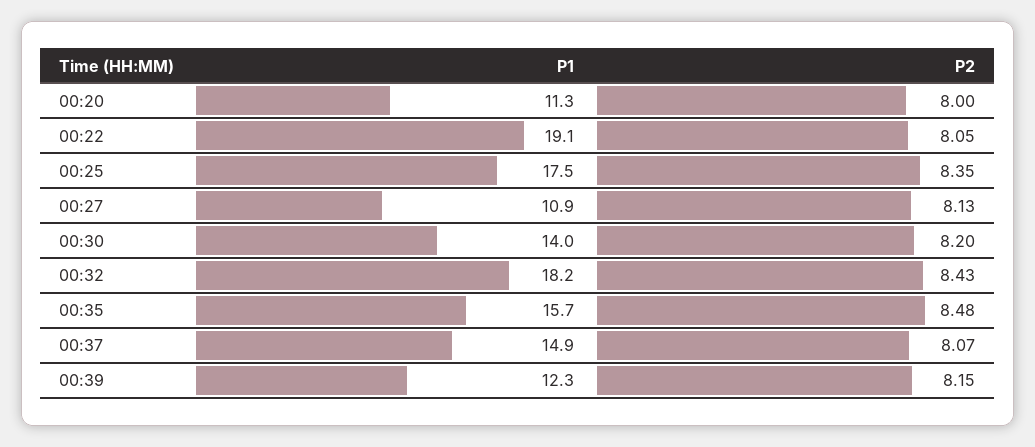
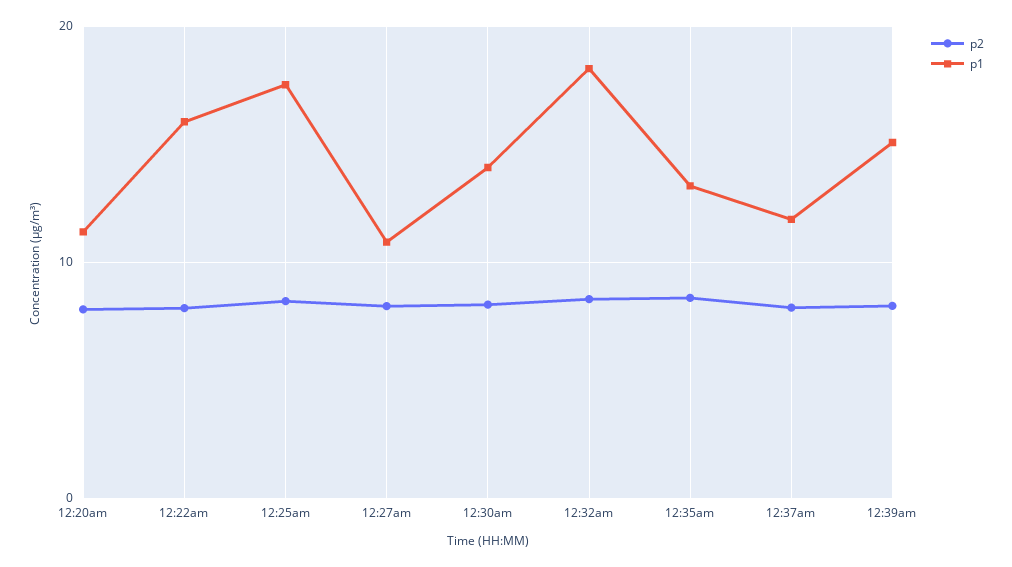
  {
    "P1": {
      "00:20": 11.3,
-     "00:22": 19.1,
+     "00:22": 16,
      "00:25": 17.5,
      "00:27": 10.9,
      "00:30": 14,
      "00:32": 18.2,
-     "00:35": 15.7,
+     "00:35": 13,
-     "00:37": 14.9,
+     "00:37": 12,
-     "00:39": 12.3
+     "00:39": 15
    },
    "P2": {
      "00:20": 8,
      "00:22": 8.05,
      "00:25": 8.35,
      "00:27": 8.13,
      "00:30": 8.2,
      "00:32": 8.43,
      "00:35": 8.48,
      "00:37": 8.07,
      "00:39": 8.15
    }
  }

